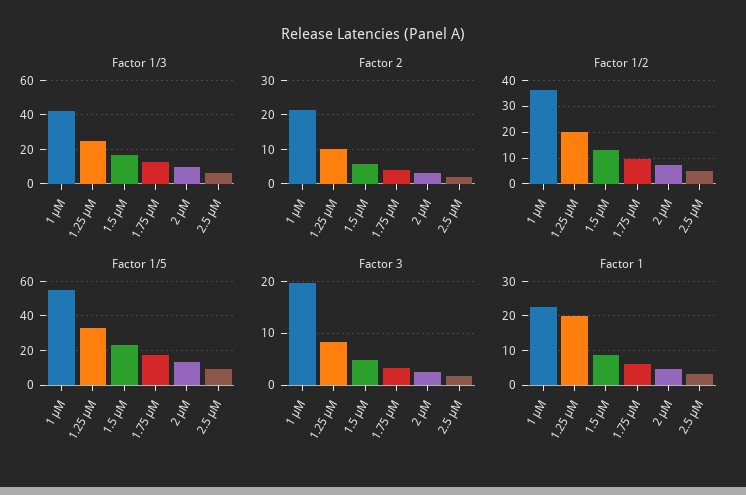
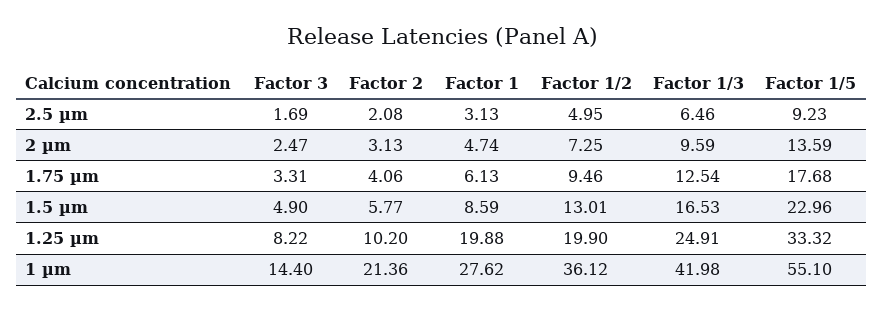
  {
    "Factor 1/3": {
      "1 µM": 41.98,
      "1.25 µM": 24.91,
      "1.5 µM": 16.53,
      "1.75 µM": 12.54,
      "2 µM": 9.59,
      "2.5 µM": 6.46
    },
    "Factor 2": {
      "1 µM": 21.36,
      "1.25 µM": 10.2,
      "1.5 µM": 5.77,
      "1.75 µM": 4.06,
      "2 µM": 3.13,
      "2.5 µM": 2.08
    },
    "Factor 1/2": {
      "1 µM": 36.12,
      "1.25 µM": 19.9,
      "1.5 µM": 13.01,
      "1.75 µM": 9.46,
      "2 µM": 7.25,
      "2.5 µM": 4.95
    },
    "Factor 1/5": {
      "1 µM": 55.1,
      "1.25 µM": 33.32,
      "1.5 µM": 22.96,
      "1.75 µM": 17.68,
      "2 µM": 13.59,
      "2.5 µM": 9.23
    },
    "Factor 3": {
-     "1 µM": 20,
+     "1 µM": 14.4,
      "1.25 µM": 8.22,
      "1.5 µM": 4.9,
      "1.75 µM": 3.31,
      "2 µM": 2.47,
      "2.5 µM": 1.69
    },
    "Factor 1": {
-     "1 µM": 22,
+     "1 µM": 27.62,
      "1.25 µM": 19.88,
      "1.5 µM": 8.59,
      "1.75 µM": 6.13,
      "2 µM": 4.74,
      "2.5 µM": 3.13
    }
  }

